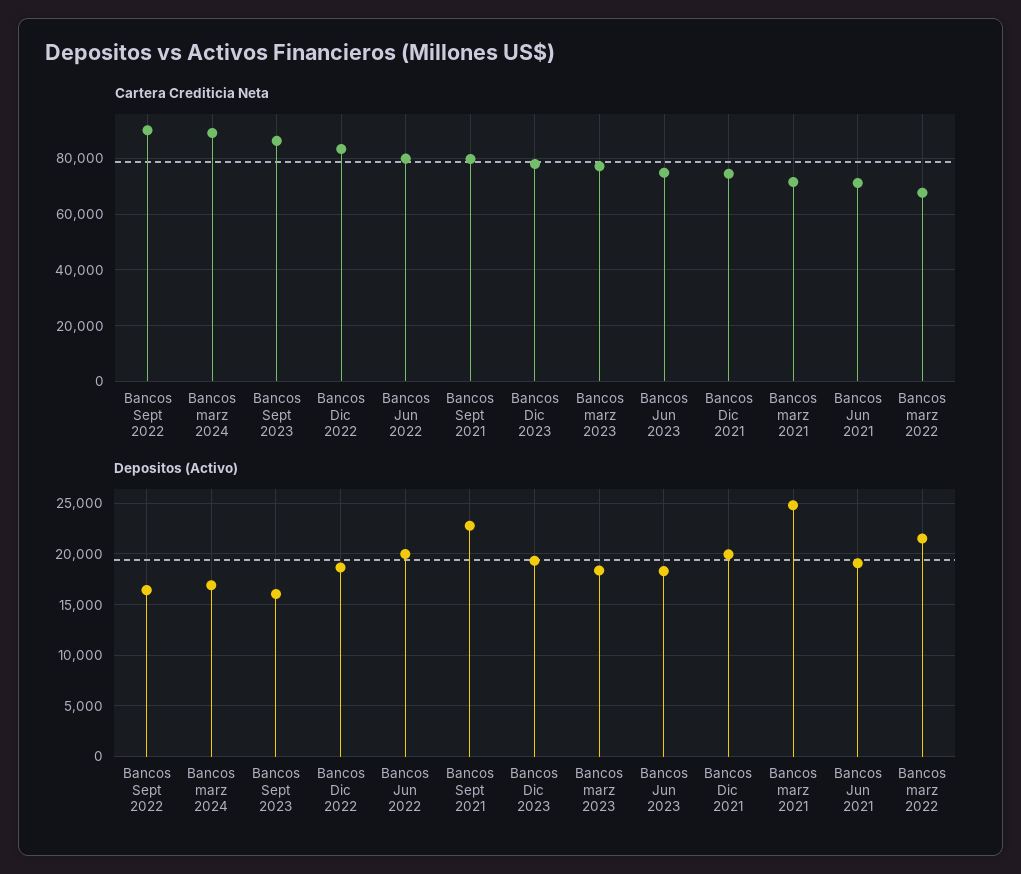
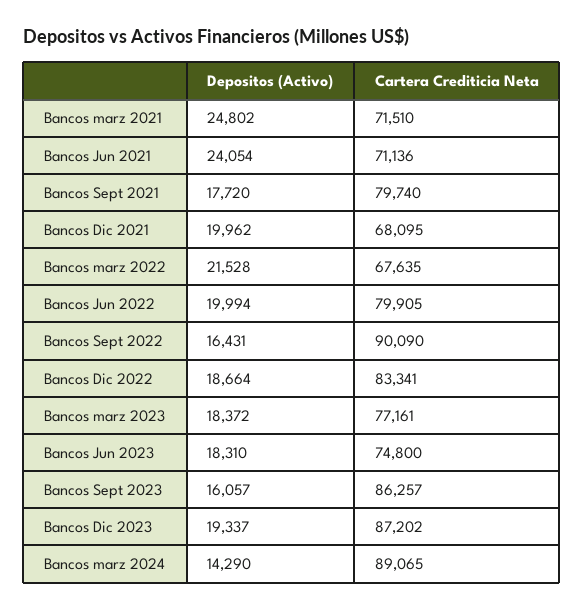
  {
    "Cartera Crediticia Neta": {
      "Bancos Sept 2022": 90090,
      "Bancos marz 2024": 89065,
      "Bancos Sept 2023": 86257,
      "Bancos Dic 2022": 83341,
      "Bancos Jun 2022": 79905,
      "Bancos Sept 2021": 79740,
-     "Bancos Dic 2023": 77500,
+     "Bancos Dic 2023": 87202,
      "Bancos marz 2023": 77161,
      "Bancos Jun 2023": 74800,
-     "Bancos Dic 2021": 75000,
+     "Bancos Dic 2021": 68095,
      "Bancos marz 2021": 71510,
      "Bancos Jun 2021": 71136,
      "Bancos marz 2022": 67635
    },
    "Depositos (Activo)": {
      "Bancos Sept 2022": 16431,
-     "Bancos marz 2024": 17000,
+     "Bancos marz 2024": 14290,
      "Bancos Sept 2023": 16057,
      "Bancos Dic 2022": 18664,
      "Bancos Jun 2022": 19994,
-     "Bancos Sept 2021": 23000,
+     "Bancos Sept 2021": 17720,
      "Bancos Dic 2023": 19337,
      "Bancos marz 2023": 18372,
      "Bancos Jun 2023": 18310,
      "Bancos Dic 2021": 19962,
      "Bancos marz 2021": 24802,
-     "Bancos Jun 2021": 19000,
+     "Bancos Jun 2021": 24054,
      "Bancos marz 2022": 21528
    }
  }

